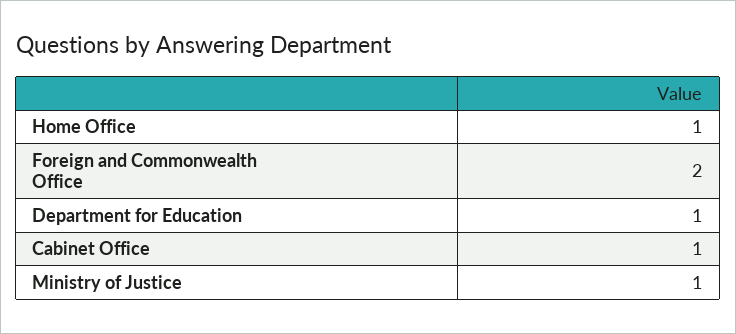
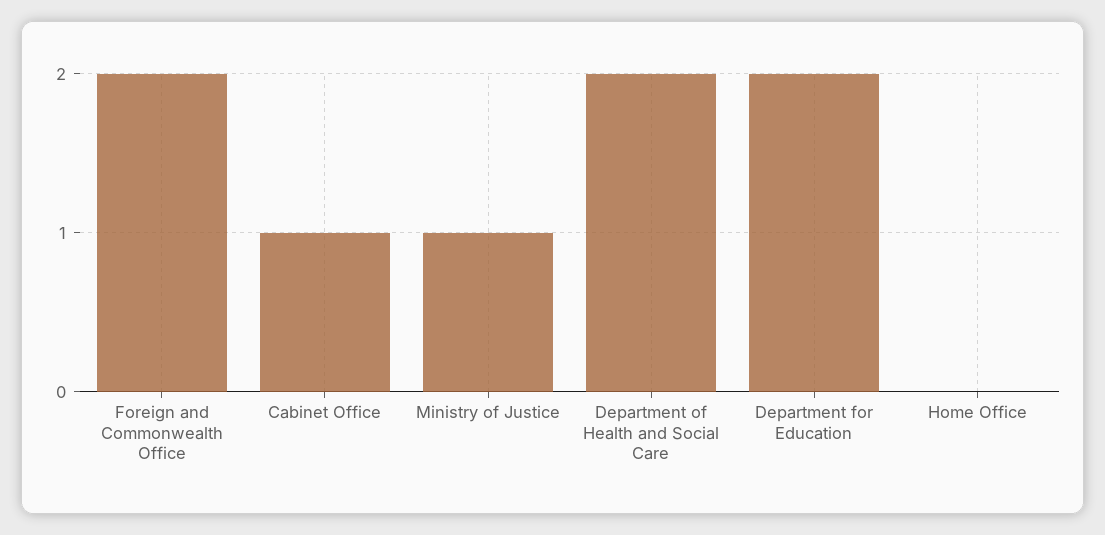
  {
-   "Home Office": 1,
+   "Home Office": 0,
    "Foreign and Commonwealth Office": 2,
-   "Department for Education": 1,
+   "Department for Education": 2,
    "Cabinet Office": 1,
-   "Ministry of Justice": 1
+   "Ministry of Justice": 1,
+   "Department of Health and Social Care": 2
  }

